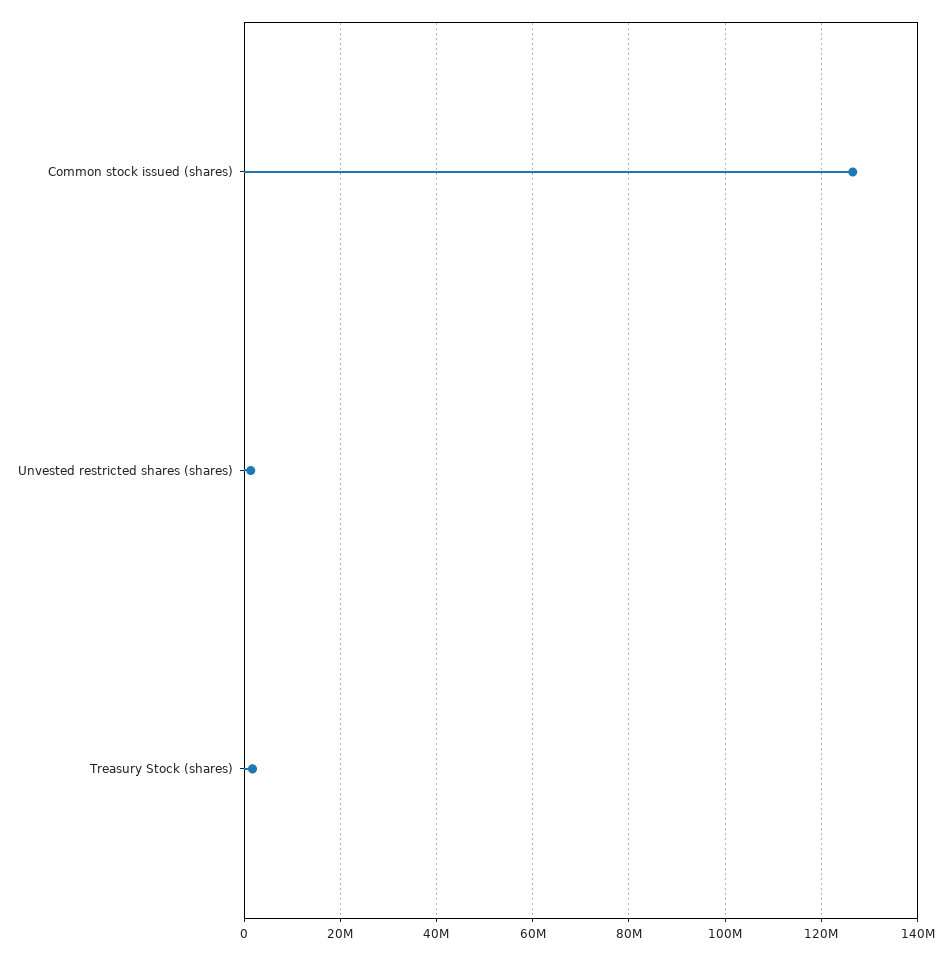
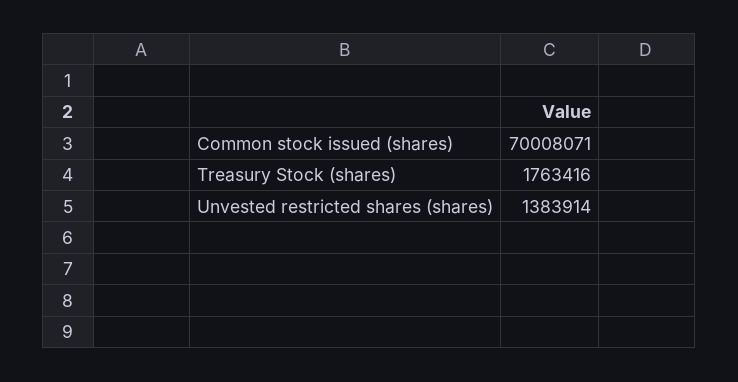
  {
-   "Common stock issued (shares)": 126000000,
+   "Common stock issued (shares)": 70008071,
    "Unvested restricted shares (shares)": 1383914,
    "Treasury Stock (shares)": 1763416
  }

